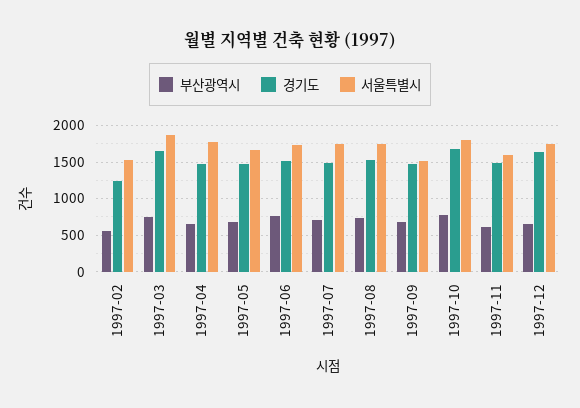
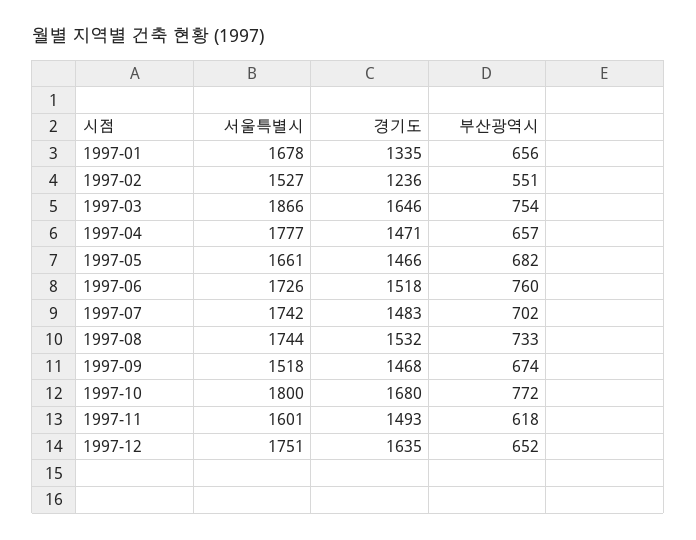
  {
    "부산광역시": {
      "1997-02": 551,
      "1997-03": 754,
      "1997-04": 657,
      "1997-05": 682,
      "1997-06": 760,
      "1997-07": 702,
      "1997-08": 733,
      "1997-09": 674,
      "1997-10": 772,
      "1997-11": 618,
-     "1997-12": 652
+     "1997-12": 652,
+     "1997-01": 656
    },
    "경기도": {
      "1997-02": 1236,
      "1997-03": 1646,
      "1997-04": 1471,
      "1997-05": 1466,
      "1997-06": 1518,
      "1997-07": 1483,
      "1997-08": 1532,
      "1997-09": 1468,
      "1997-10": 1680,
      "1997-11": 1493,
-     "1997-12": 1635
+     "1997-12": 1635,
+     "1997-01": 1335
    },
    "서울특별시": {
      "1997-02": 1527,
      "1997-03": 1866,
      "1997-04": 1777,
      "1997-05": 1661,
      "1997-06": 1726,
      "1997-07": 1742,
      "1997-08": 1744,
      "1997-09": 1518,
      "1997-10": 1800,
      "1997-11": 1601,
-     "1997-12": 1751
+     "1997-12": 1751,
+     "1997-01": 1678
    }
  }

